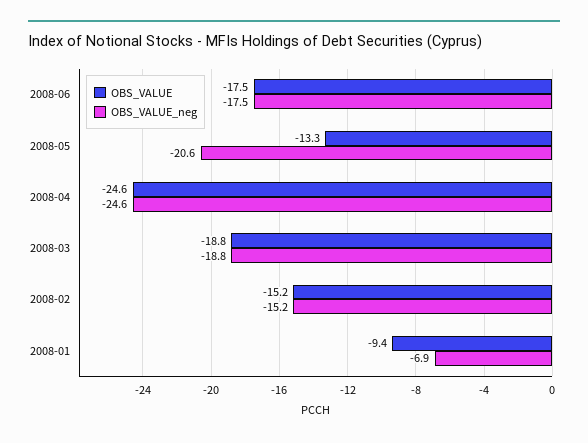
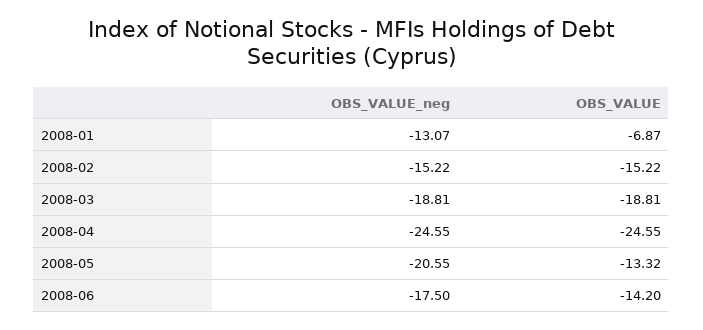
  {
    "OBS_VALUE": {
-     "2008-06": -17.5,
+     "2008-06": -14.2,
      "2008-05": -13.32,
      "2008-04": -24.55,
      "2008-03": -18.81,
      "2008-02": -15.22,
-     "2008-01": -9.4
+     "2008-01": -6.87
    },
    "OBS_VALUE_neg": {
      "2008-06": -17.5,
      "2008-05": -20.55,
      "2008-04": -24.55,
      "2008-03": -18.81,
      "2008-02": -15.22,
-     "2008-01": -6.9
+     "2008-01": -13.07
    }
  }

